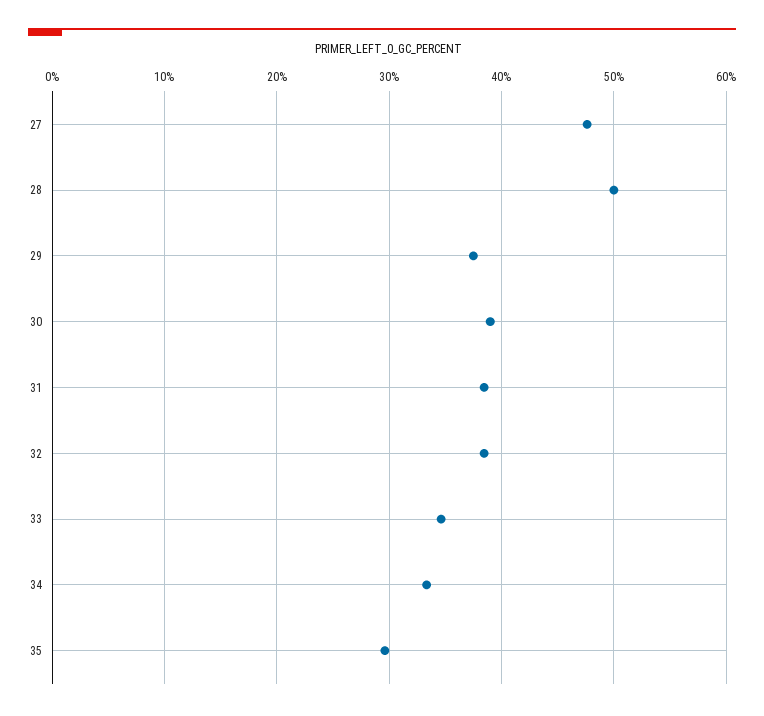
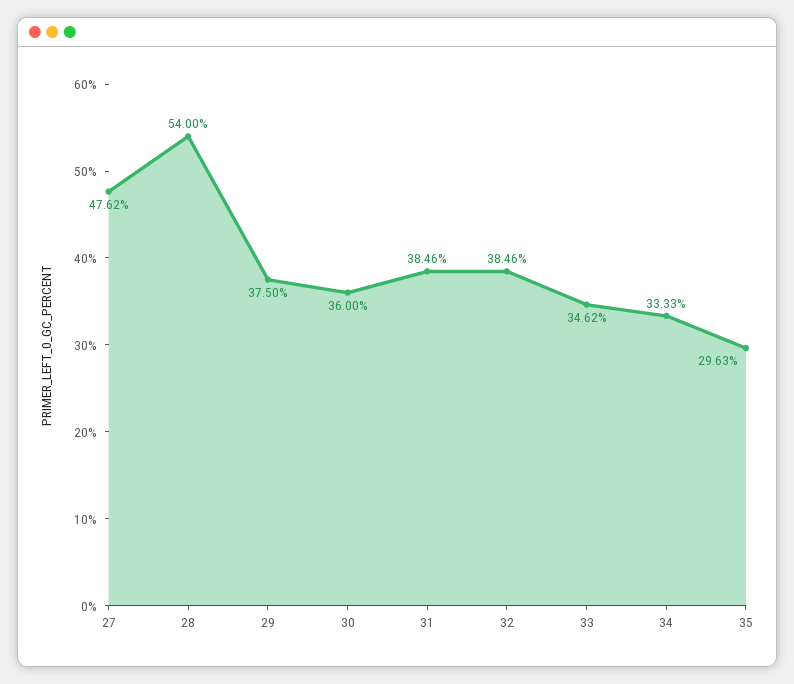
  {
    "27": 47.62,
-   "28": 50,
+   "28": 54,
    "29": 37.5,
-   "30": 39,
+   "30": 36,
    "31": 38.46,
    "32": 38.46,
    "33": 34.62,
    "34": 33.33,
    "35": 29.63
  }

